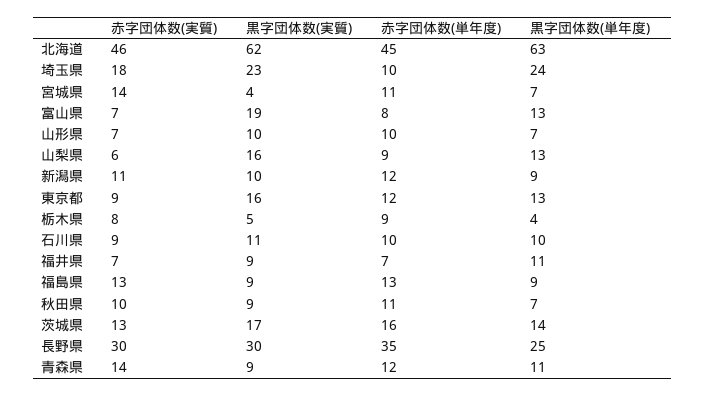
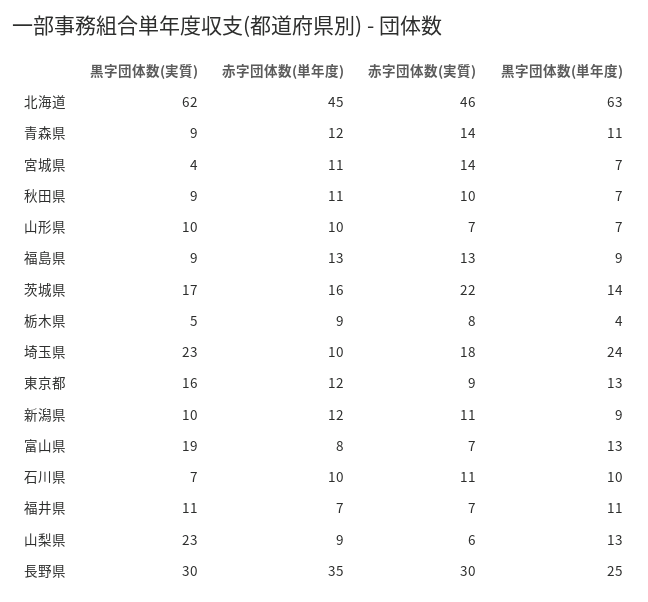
  {
    "赤字団体数(実質)": {
      "北海道": 46,
      "埼玉県": 18,
      "宮城県": 14,
      "富山県": 7,
      "山形県": 7,
      "山梨県": 6,
      "新潟県": 11,
      "東京都": 9,
      "栃木県": 8,
-     "石川県": 9,
+     "石川県": 11,
      "福井県": 7,
      "福島県": 13,
      "秋田県": 10,
-     "茨城県": 13,
+     "茨城県": 22,
      "長野県": 30,
      "青森県": 14
    },
    "黒字団体数(実質)": {
      "北海道": 62,
      "埼玉県": 23,
      "宮城県": 4,
      "富山県": 19,
      "山形県": 10,
-     "山梨県": 16,
+     "山梨県": 23,
      "新潟県": 10,
      "東京都": 16,
      "栃木県": 5,
-     "石川県": 11,
+     "石川県": 7,
-     "福井県": 9,
+     "福井県": 11,
      "福島県": 9,
      "秋田県": 9,
      "茨城県": 17,
      "長野県": 30,
      "青森県": 9
    },
    "赤字団体数(単年度)": {
      "北海道": 45,
      "埼玉県": 10,
      "宮城県": 11,
      "富山県": 8,
      "山形県": 10,
      "山梨県": 9,
      "新潟県": 12,
      "東京都": 12,
      "栃木県": 9,
      "石川県": 10,
      "福井県": 7,
      "福島県": 13,
      "秋田県": 11,
      "茨城県": 16,
      "長野県": 35,
      "青森県": 12
    },
    "黒字団体数(単年度)": {
      "北海道": 63,
      "埼玉県": 24,
      "宮城県": 7,
      "富山県": 13,
      "山形県": 7,
      "山梨県": 13,
      "新潟県": 9,
      "東京都": 13,
      "栃木県": 4,
      "石川県": 10,
      "福井県": 11,
      "福島県": 9,
      "秋田県": 7,
      "茨城県": 14,
      "長野県": 25,
      "青森県": 11
    }
  }

